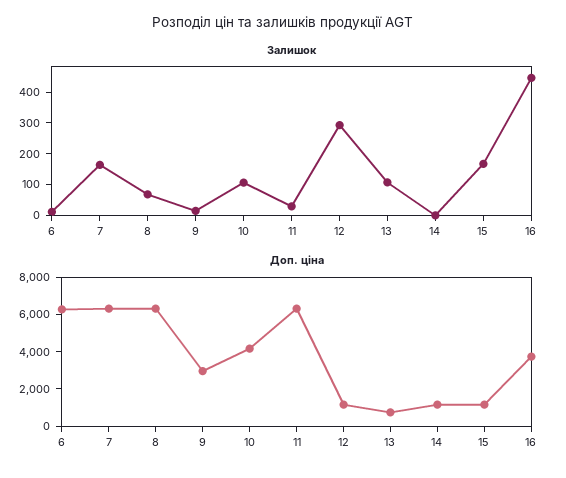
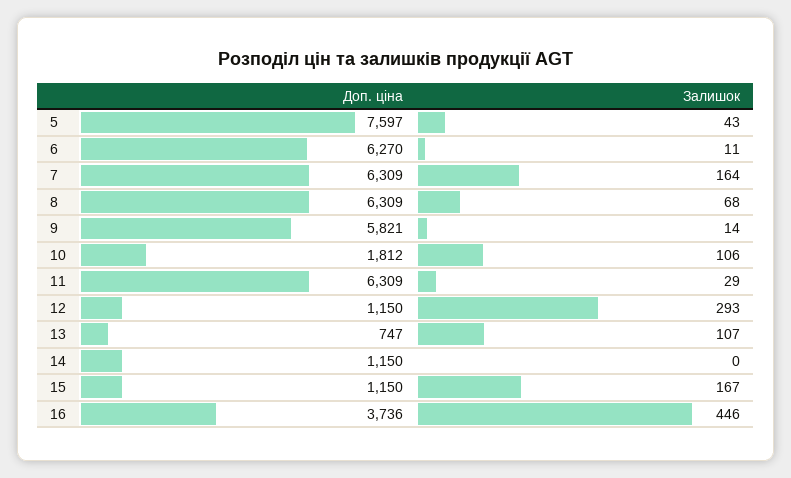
  {
    "Залишок": {
      "6": 11,
      "7": 164,
      "8": 68,
      "9": 14,
      "10": 106,
      "11": 29,
      "12": 293,
      "13": 107,
      "14": 0,
      "15": 167,
-     "16": 446
+     "16": 446,
+     "5": 43
    },
    "Доп. ціна": {
      "6": 6270,
      "7": 6309,
      "8": 6309,
-     "9": 3000,
+     "9": 5821,
-     "10": 4000,
+     "10": 1812,
      "11": 6309,
      "12": 1150,
      "13": 747,
      "14": 1150,
      "15": 1150,
-     "16": 3736
+     "16": 3736,
+     "5": 7597
    }
  }

